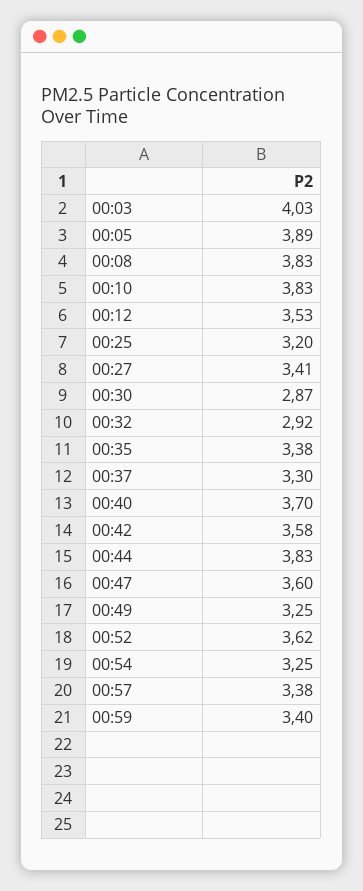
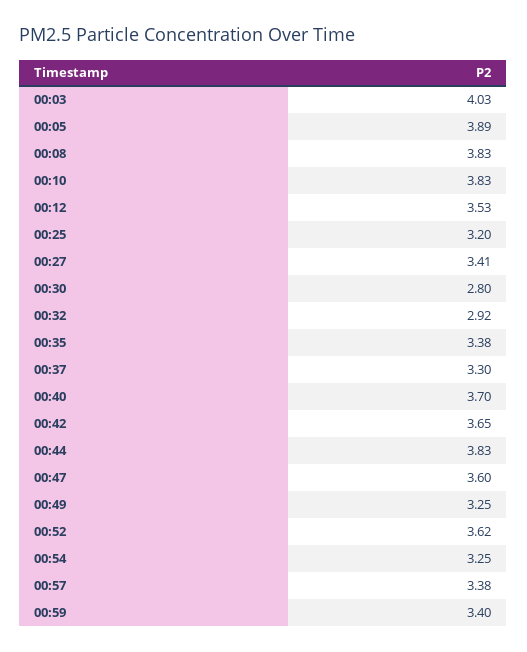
  {
    "00:03": 4.03,
    "00:05": 3.89,
    "00:08": 3.83,
    "00:10": 3.83,
    "00:12": 3.53,
    "00:25": 3.2,
    "00:27": 3.41,
-   "00:30": 2.87,
+   "00:30": 2.8,
    "00:32": 2.92,
    "00:35": 3.38,
    "00:37": 3.3,
    "00:40": 3.7,
-   "00:42": 3.58,
+   "00:42": 3.65,
    "00:44": 3.83,
    "00:47": 3.6,
    "00:49": 3.25,
    "00:52": 3.62,
    "00:54": 3.25,
    "00:57": 3.38,
    "00:59": 3.4
  }

